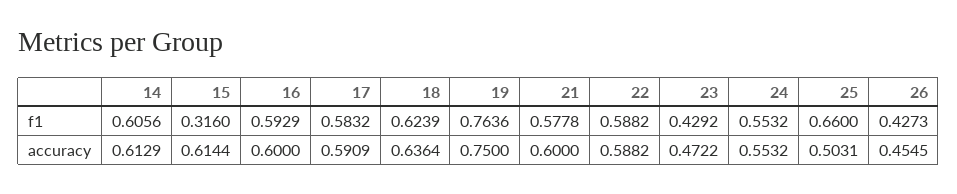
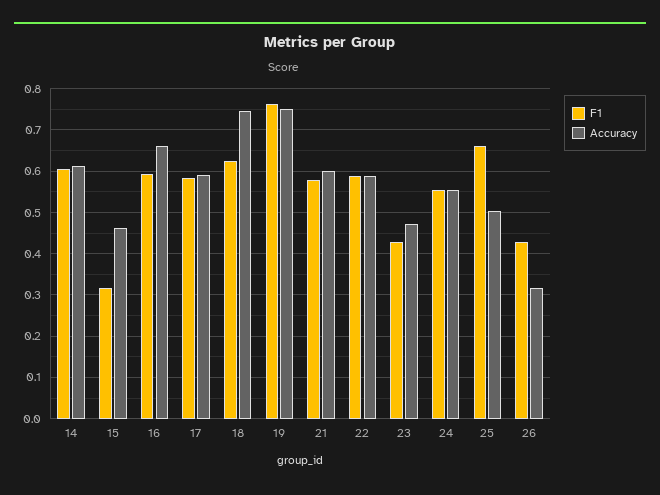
  {
    "f1": {
      "14": 0.6056,
      "15": 0.316,
      "16": 0.5929,
      "17": 0.5832,
      "18": 0.6239,
      "19": 0.7636,
      "21": 0.5778,
      "22": 0.5882,
      "23": 0.4292,
      "24": 0.5532,
      "25": 0.66,
      "26": 0.4273
    },
    "accuracy": {
      "14": 0.6129,
-     "15": 0.6144,
+     "15": 0.46,
-     "16": 0.6,
+     "16": 0.66,
      "17": 0.5909,
-     "18": 0.6364,
+     "18": 0.74,
      "19": 0.75,
      "21": 0.6,
      "22": 0.5882,
      "23": 0.4722,
      "24": 0.5532,
      "25": 0.5031,
-     "26": 0.4545
+     "26": 0.32
    }
  }

